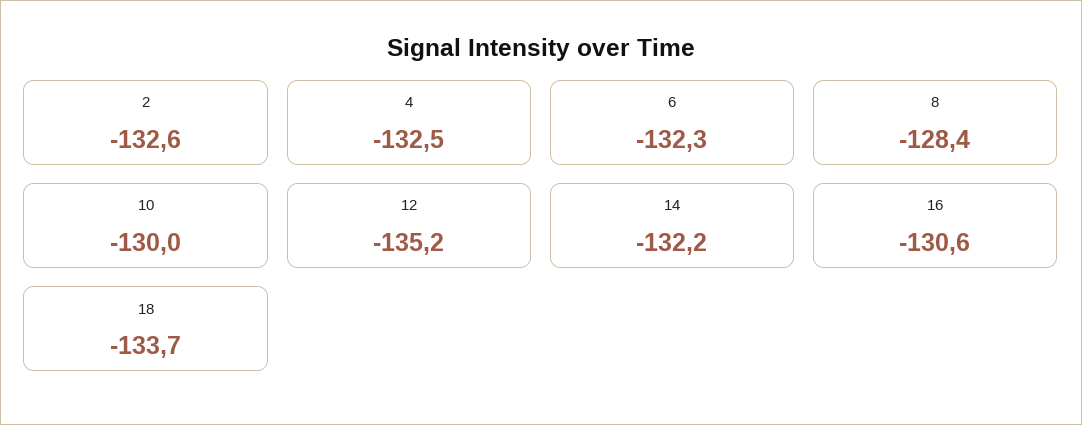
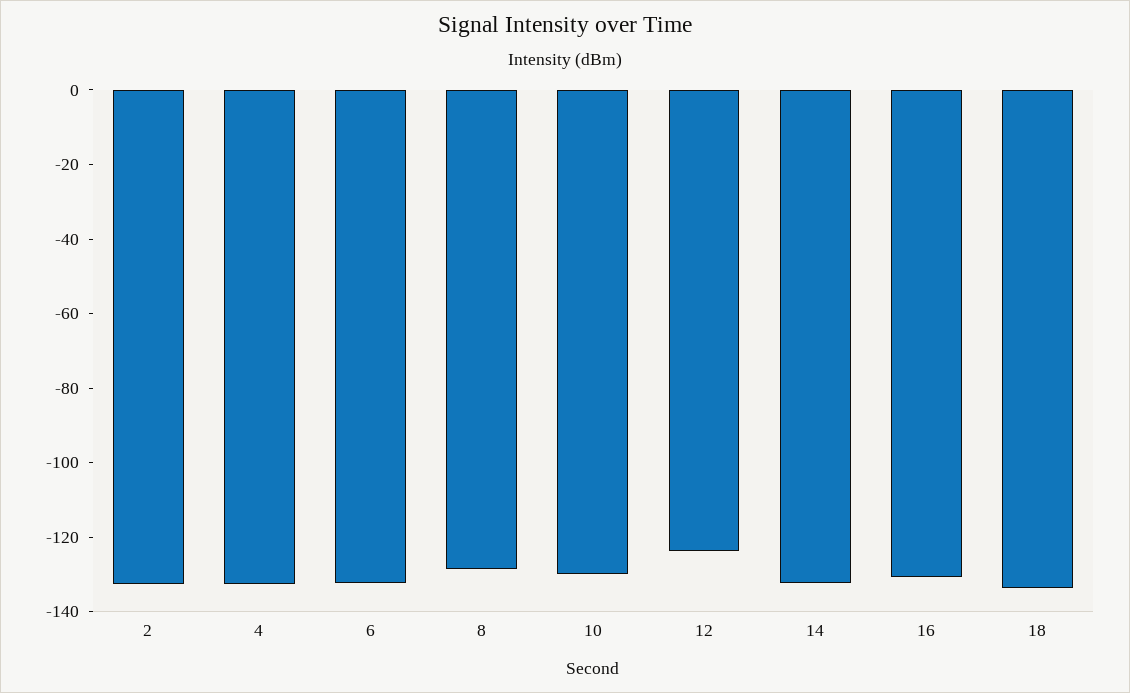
  {
    "2": -132.6,
    "4": -132.5,
    "6": -132.3,
    "8": -128.4,
    "10": -130,
-   "12": -135.2,
+   "12": -125,
    "14": -132.2,
    "16": -130.6,
    "18": -133.7
  }

